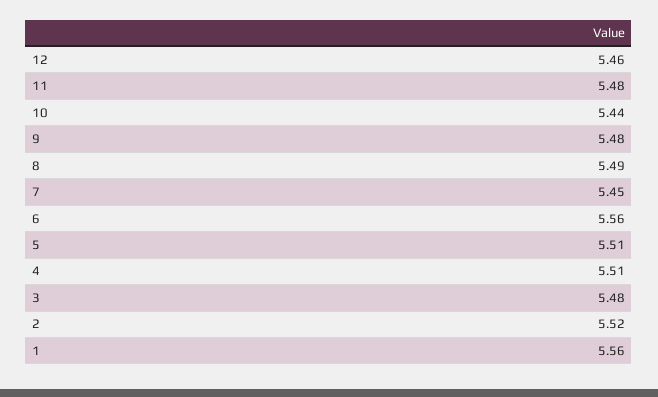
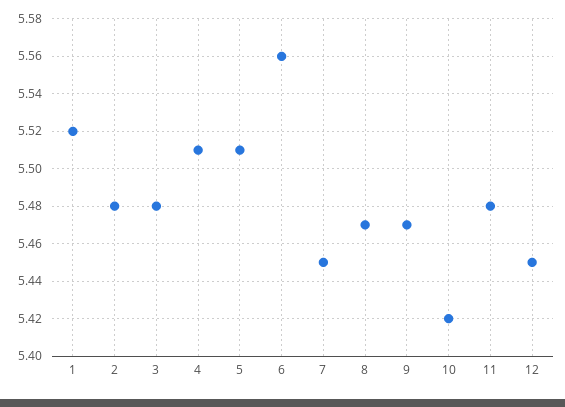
  {
-   "12": 5.46,
+   "12": 5.45,
    "11": 5.48,
-   "10": 5.44,
+   "10": 5.42,
-   "9": 5.48,
+   "9": 5.47,
-   "8": 5.49,
+   "8": 5.47,
    "7": 5.45,
    "6": 5.56,
    "5": 5.51,
    "4": 5.51,
    "3": 5.48,
-   "2": 5.52,
+   "2": 5.48,
-   "1": 5.56
+   "1": 5.52
  }

